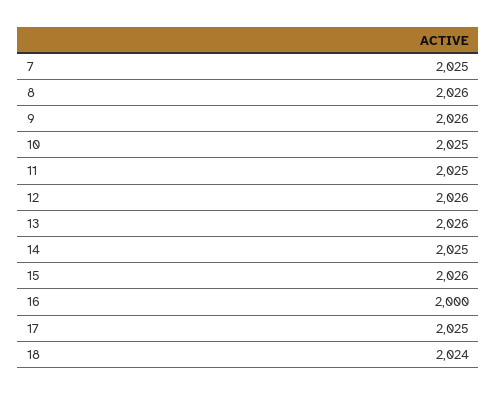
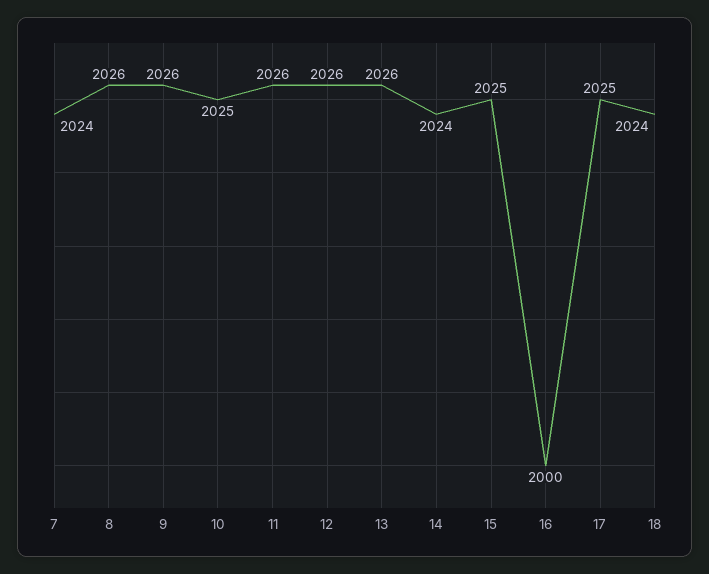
  {
-   "7": 2025,
+   "7": 2024,
    "8": 2026,
    "9": 2026,
    "10": 2025,
-   "11": 2025,
+   "11": 2026,
    "12": 2026,
    "13": 2026,
-   "14": 2025,
+   "14": 2024,
-   "15": 2026,
+   "15": 2025,
    "16": 2000,
    "17": 2025,
    "18": 2024
  }

